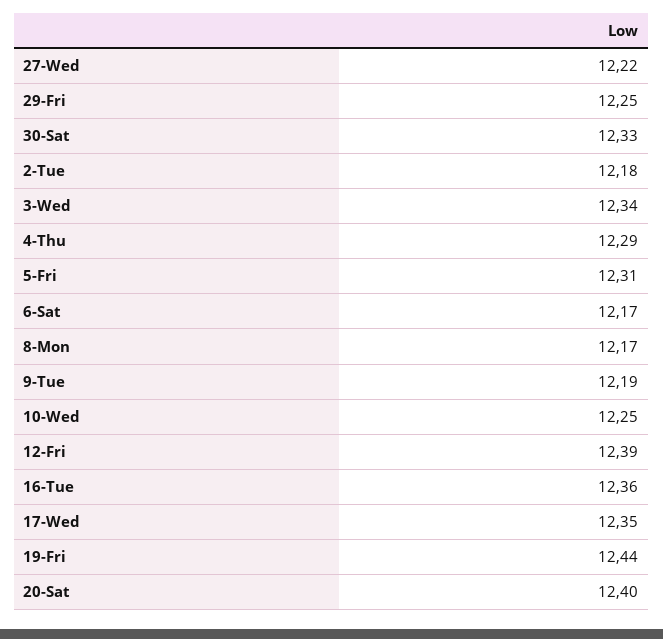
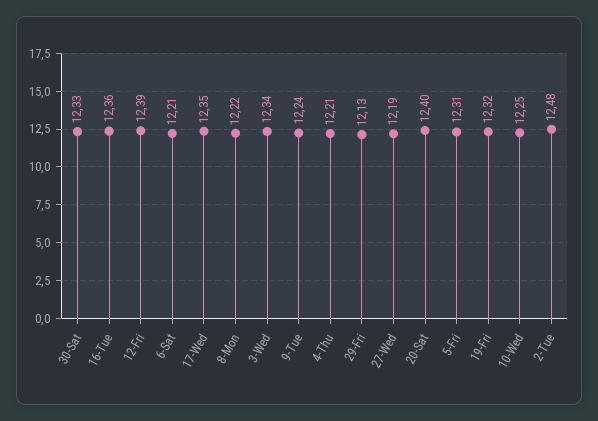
  {
-   "27-Wed": 12.22,
+   "27-Wed": 12.19,
-   "29-Fri": 12.25,
+   "29-Fri": 12.13,
    "30-Sat": 12.33,
-   "2-Tue": 12.18,
+   "2-Tue": 12.48,
    "3-Wed": 12.34,
-   "4-Thu": 12.29,
+   "4-Thu": 12.21,
    "5-Fri": 12.31,
-   "6-Sat": 12.17,
+   "6-Sat": 12.21,
-   "8-Mon": 12.17,
+   "8-Mon": 12.22,
-   "9-Tue": 12.19,
+   "9-Tue": 12.24,
    "10-Wed": 12.25,
    "12-Fri": 12.39,
    "16-Tue": 12.36,
    "17-Wed": 12.35,
-   "19-Fri": 12.44,
+   "19-Fri": 12.32,
    "20-Sat": 12.4
  }

